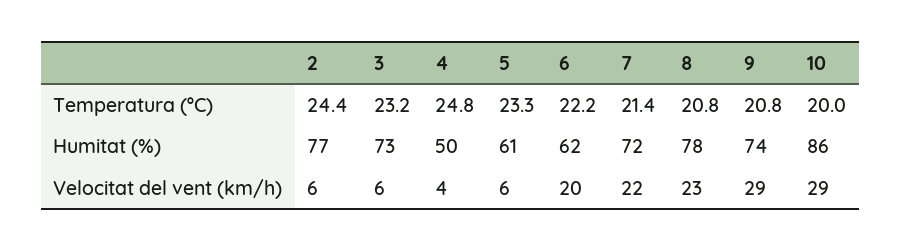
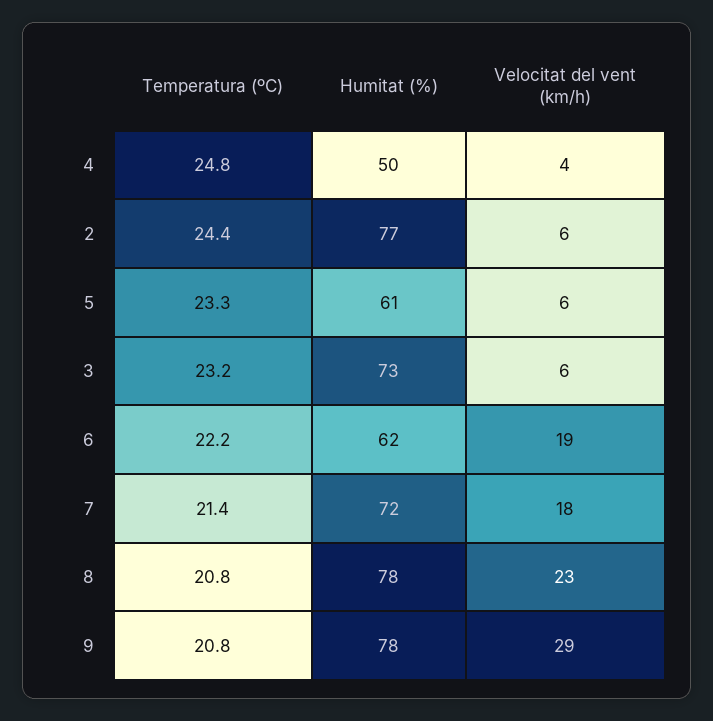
  {
    "2": {
      "Temperatura (ºC)": 24.4,
      "Humitat (%)": 77,
      "Velocitat del vent (km/h)": 6
    },
    "3": {
      "Temperatura (ºC)": 23.2,
      "Humitat (%)": 73,
      "Velocitat del vent (km/h)": 6
    },
    "4": {
      "Temperatura (ºC)": 24.8,
      "Humitat (%)": 50,
      "Velocitat del vent (km/h)": 4
    },
    "5": {
      "Temperatura (ºC)": 23.3,
      "Humitat (%)": 61,
      "Velocitat del vent (km/h)": 6
    },
    "6": {
      "Temperatura (ºC)": 22.2,
      "Humitat (%)": 62,
-     "Velocitat del vent (km/h)": 20
+     "Velocitat del vent (km/h)": 19
    },
    "7": {
      "Temperatura (ºC)": 21.4,
      "Humitat (%)": 72,
-     "Velocitat del vent (km/h)": 22
+     "Velocitat del vent (km/h)": 18
    },
    "8": {
      "Temperatura (ºC)": 20.8,
      "Humitat (%)": 78,
      "Velocitat del vent (km/h)": 23
    },
    "9": {
      "Temperatura (ºC)": 20.8,
-     "Humitat (%)": 74,
+     "Humitat (%)": 78,
      "Velocitat del vent (km/h)": 29
-   },
+   }
-   "10": {
-     "Temperatura (ºC)": 20,
-     "Humitat (%)": 86,
-     "Velocitat del vent (km/h)": 29
-   }
  }

